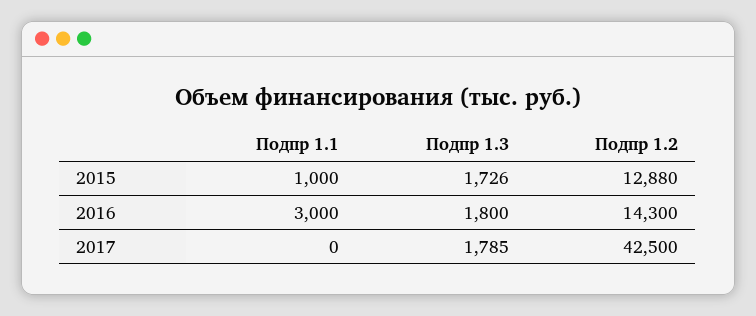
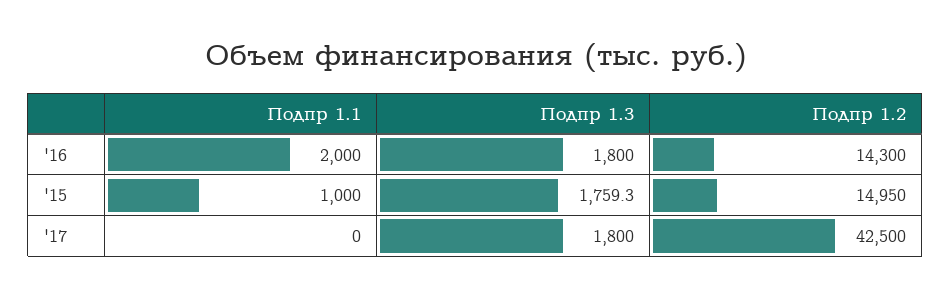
  {
    "Подпр 1.1": {
      "2015": 1000,
-     "2016": 3000,
+     "2016": 2000,
      "2017": 0
    },
    "Подпр 1.3": {
-     "2015": 1726,
+     "2015": 1759.3,
      "2016": 1800,
-     "2017": 1785
+     "2017": 1800
    },
    "Подпр 1.2": {
-     "2015": 12880,
+     "2015": 14950,
      "2016": 14300,
      "2017": 42500
    }
  }

